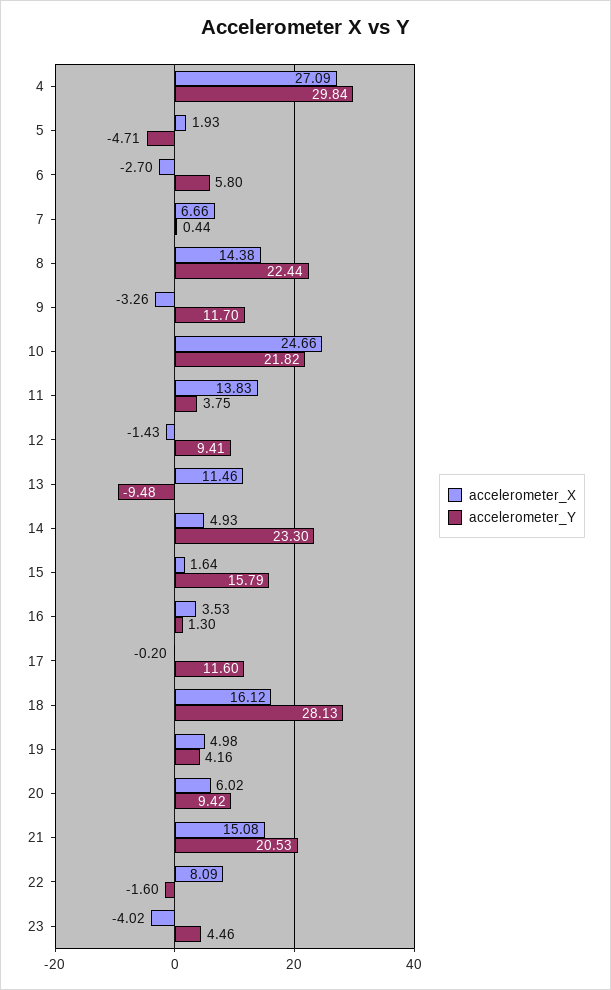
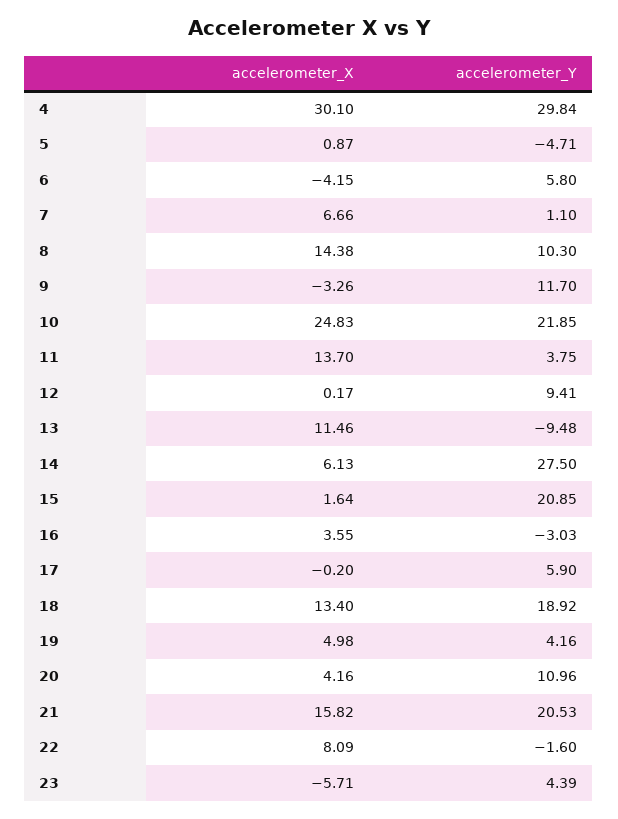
  {
    "accelerometer_X": {
-     "4": 27.09,
+     "4": 30.1,
-     "5": 1.93,
+     "5": 0.87,
-     "6": -2.7,
+     "6": -4.15,
      "7": 6.66,
      "8": 14.38,
      "9": -3.26,
-     "10": 24.66,
+     "10": 24.83,
-     "11": 13.83,
+     "11": 13.7,
-     "12": -1.43,
+     "12": 0.17,
      "13": 11.46,
-     "14": 4.93,
+     "14": 6.13,
      "15": 1.64,
-     "16": 3.53,
+     "16": 3.55,
      "17": -0.2,
-     "18": 16.12,
+     "18": 13.4,
      "19": 4.98,
-     "20": 6.02,
+     "20": 4.16,
-     "21": 15.08,
+     "21": 15.82,
      "22": 8.09,
-     "23": -4.02
+     "23": -5.71
    },
    "accelerometer_Y": {
      "4": 29.84,
      "5": -4.71,
      "6": 5.8,
-     "7": 0.44,
+     "7": 1.1,
-     "8": 22.44,
+     "8": 10.3,
      "9": 11.7,
-     "10": 21.82,
+     "10": 21.85,
      "11": 3.75,
      "12": 9.41,
      "13": -9.48,
-     "14": 23.3,
+     "14": 27.5,
-     "15": 15.79,
+     "15": 20.85,
-     "16": 1.3,
+     "16": -3.03,
-     "17": 11.6,
+     "17": 5.9,
-     "18": 28.13,
+     "18": 18.92,
      "19": 4.16,
-     "20": 9.42,
+     "20": 10.96,
      "21": 20.53,
      "22": -1.6,
-     "23": 4.46
+     "23": 4.39
    }
  }

